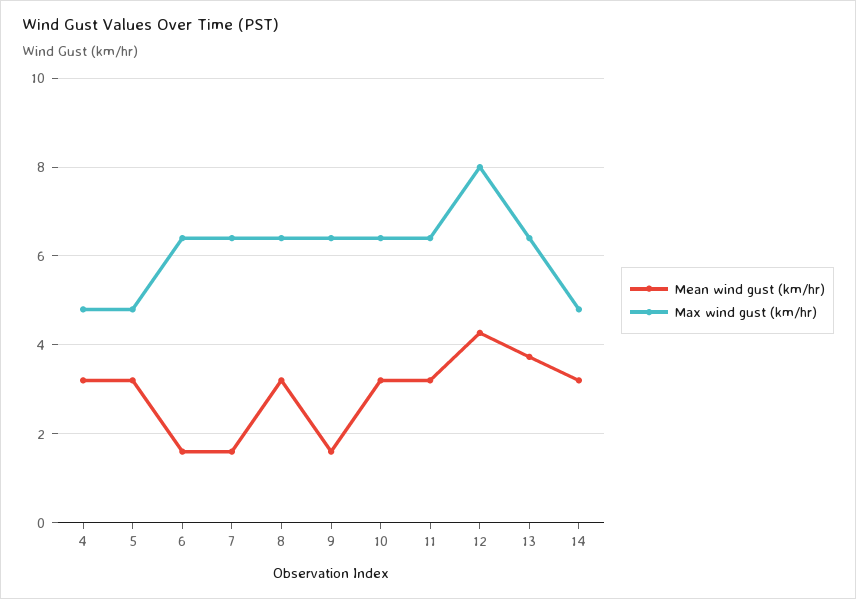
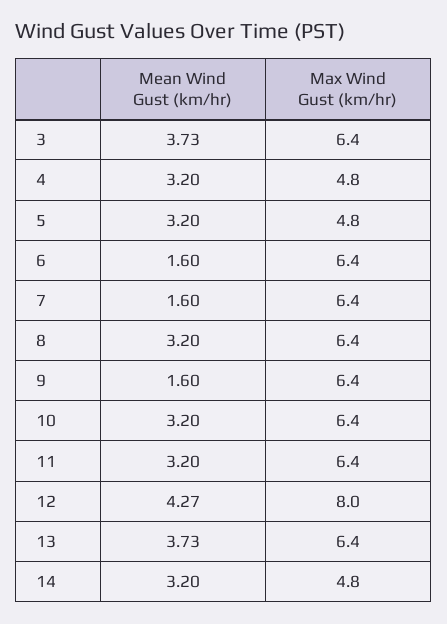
  {
    "Mean wind gust (km/hr)": {
      "4": 3.2,
      "5": 3.2,
      "6": 1.6,
      "7": 1.6,
      "8": 3.2,
      "9": 1.6,
      "10": 3.2,
      "11": 3.2,
      "12": 4.27,
      "13": 3.73,
-     "14": 3.2
+     "14": 3.2,
+     "3": 3.73
    },
    "Max wind gust (km/hr)": {
      "4": 4.8,
      "5": 4.8,
      "6": 6.4,
      "7": 6.4,
      "8": 6.4,
      "9": 6.4,
      "10": 6.4,
      "11": 6.4,
      "12": 8,
      "13": 6.4,
-     "14": 4.8
+     "14": 4.8,
+     "3": 6.4
    }
  }

